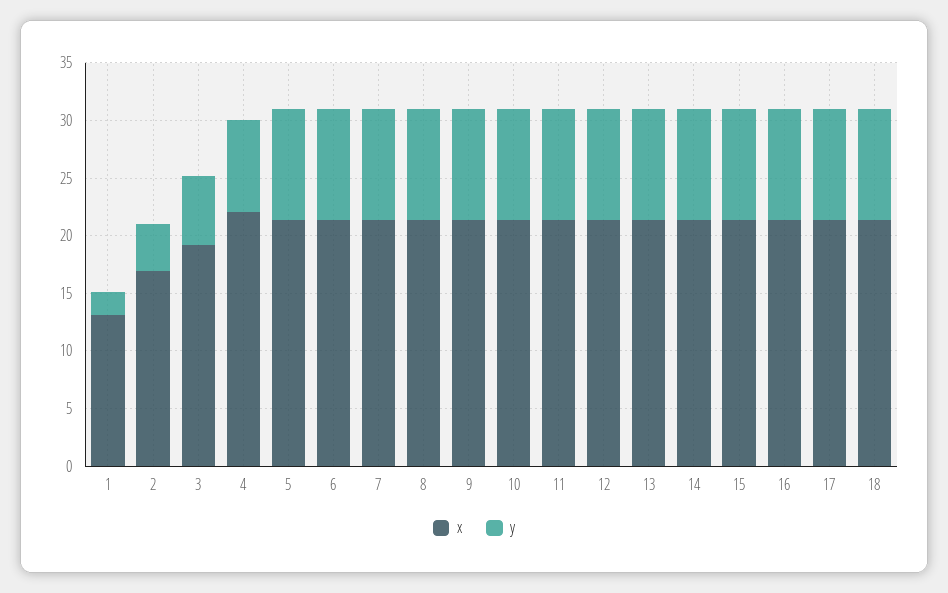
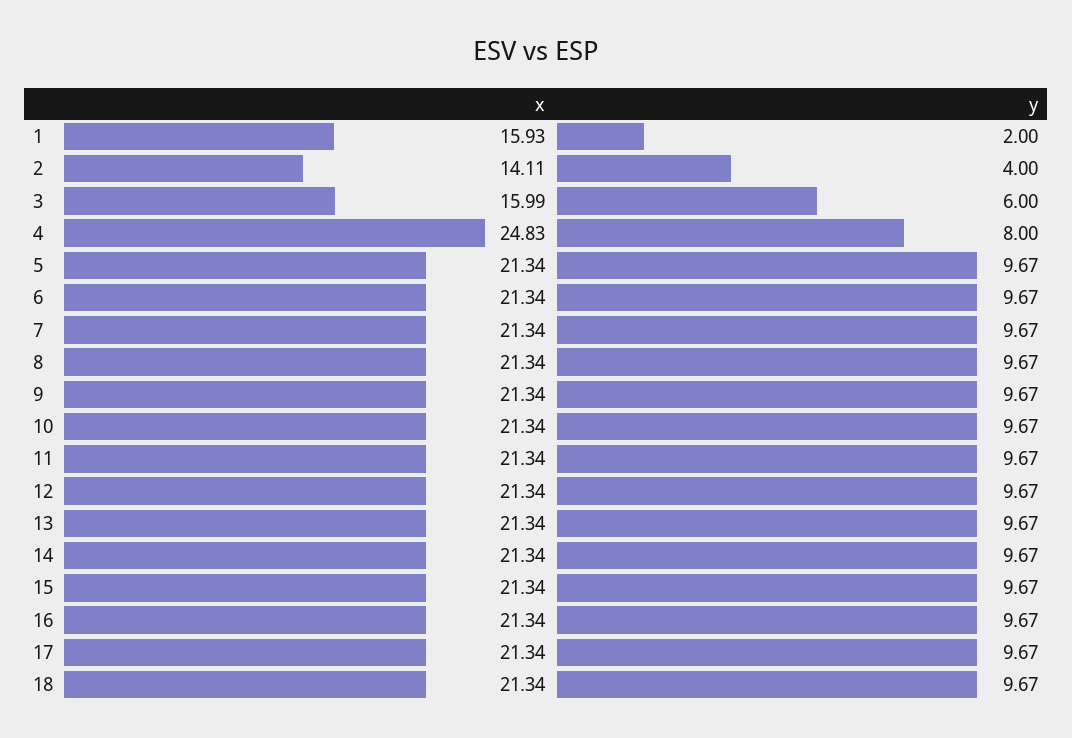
  {
    "x": {
-     "1": 13,
+     "1": 15.93,
-     "2": 17,
+     "2": 14.11,
-     "3": 19,
+     "3": 15.99,
-     "4": 22,
+     "4": 24.83,
      "5": 21.34,
      "6": 21.34,
      "7": 21.34,
      "8": 21.34,
      "9": 21.34,
      "10": 21.34,
      "11": 21.34,
      "12": 21.34,
      "13": 21.34,
      "14": 21.34,
      "15": 21.34,
      "16": 21.34,
      "17": 21.34,
      "18": 21.34
    },
    "y": {
      "1": 2,
      "2": 4,
      "3": 6,
      "4": 8,
      "5": 9.67,
      "6": 9.67,
      "7": 9.67,
      "8": 9.67,
      "9": 9.67,
      "10": 9.67,
      "11": 9.67,
      "12": 9.67,
      "13": 9.67,
      "14": 9.67,
      "15": 9.67,
      "16": 9.67,
      "17": 9.67,
      "18": 9.67
    }
  }

